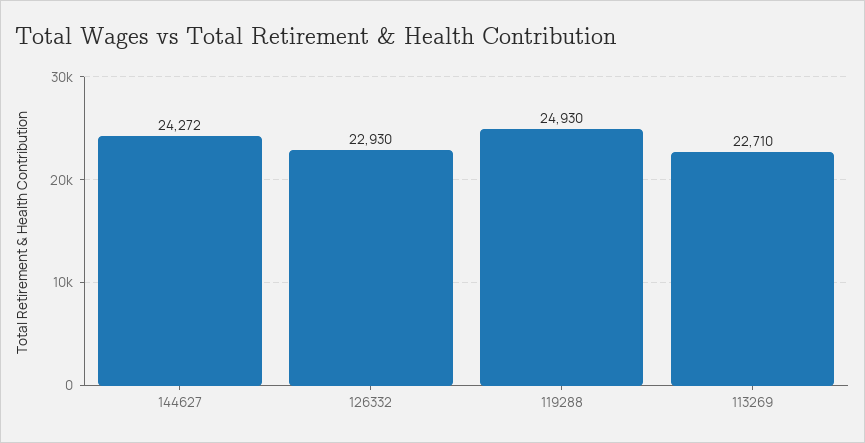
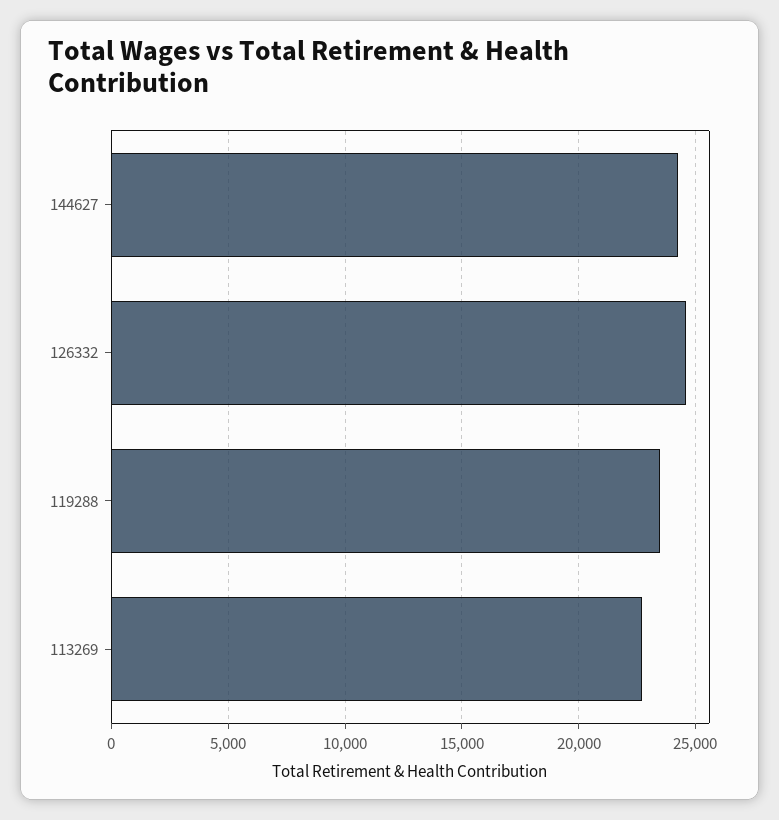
  {
    "144627": 24272,
-   "126332": 22930,
+   "126332": 24500,
-   "119288": 24930,
+   "119288": 23500,
    "113269": 22710
  }

